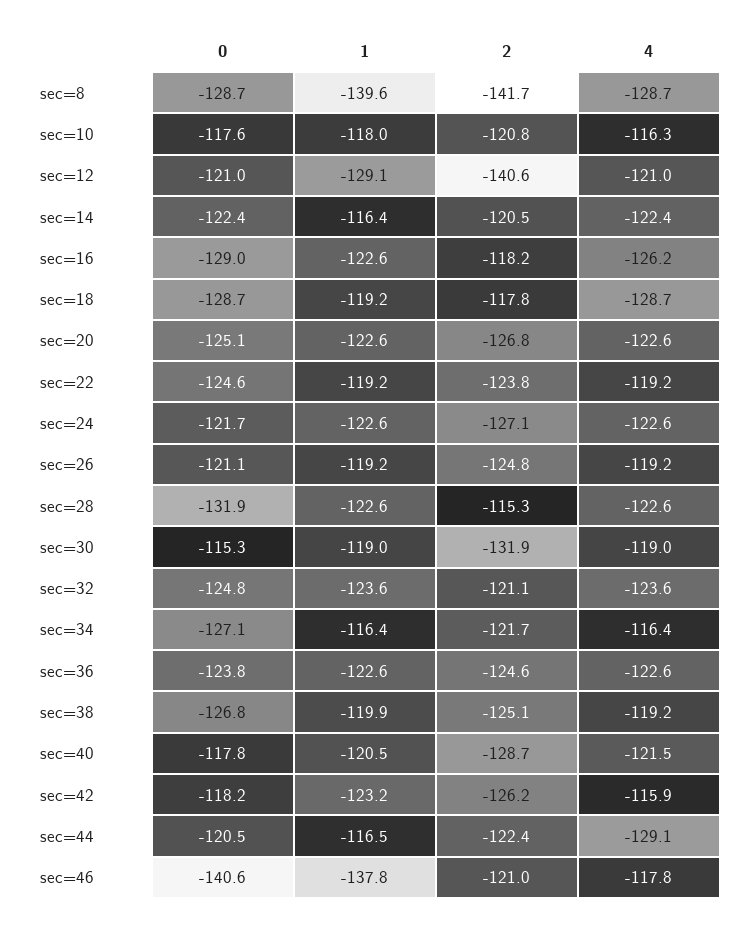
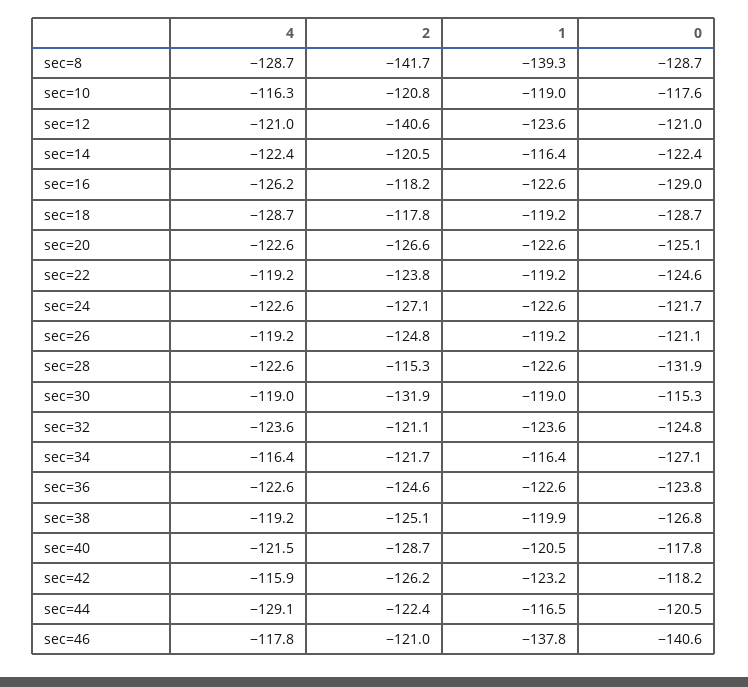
  {
    "0": {
      "sec=8": -128.7,
      "sec=10": -117.6,
      "sec=12": -121,
      "sec=14": -122.4,
      "sec=16": -129,
      "sec=18": -128.7,
      "sec=20": -125.1,
      "sec=22": -124.6,
      "sec=24": -121.7,
      "sec=26": -121.1,
      "sec=28": -131.9,
      "sec=30": -115.3,
      "sec=32": -124.8,
      "sec=34": -127.1,
      "sec=36": -123.8,
      "sec=38": -126.8,
      "sec=40": -117.8,
      "sec=42": -118.2,
      "sec=44": -120.5,
      "sec=46": -140.6
    },
    "1": {
-     "sec=8": -139.6,
+     "sec=8": -139.3,
-     "sec=10": -118,
+     "sec=10": -119,
-     "sec=12": -129.1,
+     "sec=12": -123.6,
      "sec=14": -116.4,
      "sec=16": -122.6,
      "sec=18": -119.2,
      "sec=20": -122.6,
      "sec=22": -119.2,
      "sec=24": -122.6,
      "sec=26": -119.2,
      "sec=28": -122.6,
      "sec=30": -119,
      "sec=32": -123.6,
      "sec=34": -116.4,
      "sec=36": -122.6,
      "sec=38": -119.9,
      "sec=40": -120.5,
      "sec=42": -123.2,
      "sec=44": -116.5,
      "sec=46": -137.8
    },
    "2": {
      "sec=8": -141.7,
      "sec=10": -120.8,
      "sec=12": -140.6,
      "sec=14": -120.5,
      "sec=16": -118.2,
      "sec=18": -117.8,
-     "sec=20": -126.8,
+     "sec=20": -126.6,
      "sec=22": -123.8,
      "sec=24": -127.1,
      "sec=26": -124.8,
      "sec=28": -115.3,
      "sec=30": -131.9,
      "sec=32": -121.1,
      "sec=34": -121.7,
      "sec=36": -124.6,
      "sec=38": -125.1,
      "sec=40": -128.7,
      "sec=42": -126.2,
      "sec=44": -122.4,
      "sec=46": -121
    },
    "4": {
      "sec=8": -128.7,
      "sec=10": -116.3,
      "sec=12": -121,
      "sec=14": -122.4,
      "sec=16": -126.2,
      "sec=18": -128.7,
      "sec=20": -122.6,
      "sec=22": -119.2,
      "sec=24": -122.6,
      "sec=26": -119.2,
      "sec=28": -122.6,
      "sec=30": -119,
      "sec=32": -123.6,
      "sec=34": -116.4,
      "sec=36": -122.6,
      "sec=38": -119.2,
      "sec=40": -121.5,
      "sec=42": -115.9,
      "sec=44": -129.1,
      "sec=46": -117.8
    }
  }

